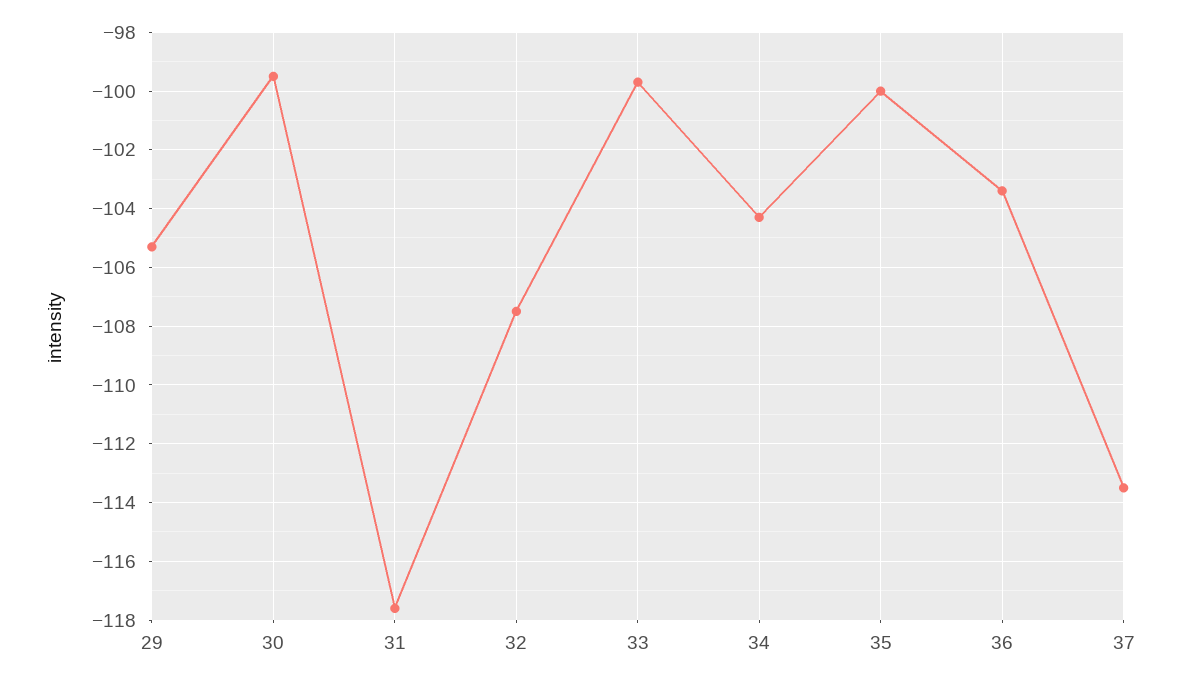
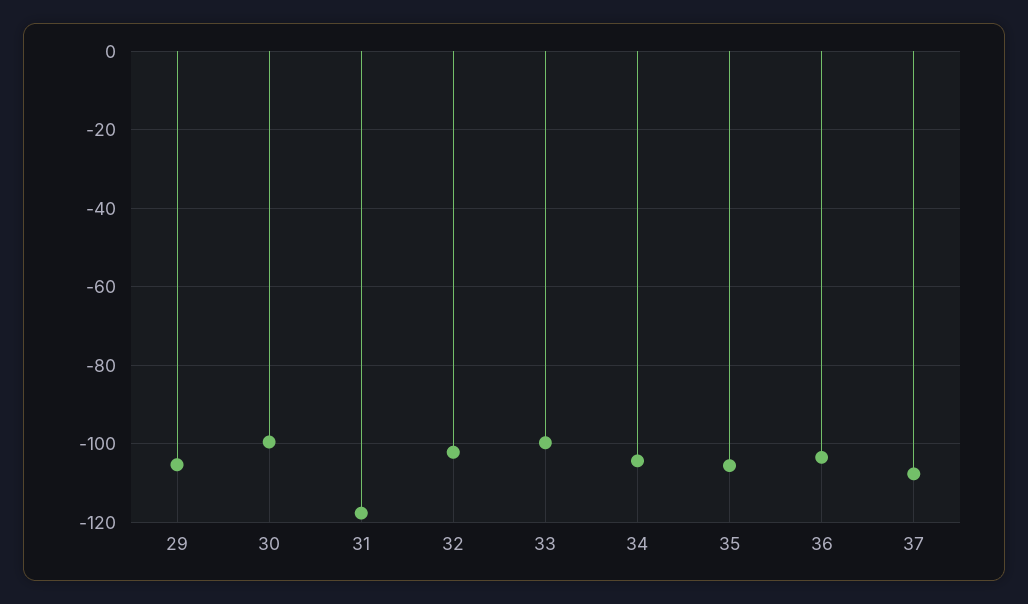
  {
    "29": -105.5,
    "30": -99.5,
    "31": -117.5,
-   "32": -107.5,
+   "32": -102,
    "33": -99.5,
    "34": -104.5,
-   "35": -100,
+   "35": -106,
    "36": -103.5,
-   "37": -113.5
+   "37": -108
  }

